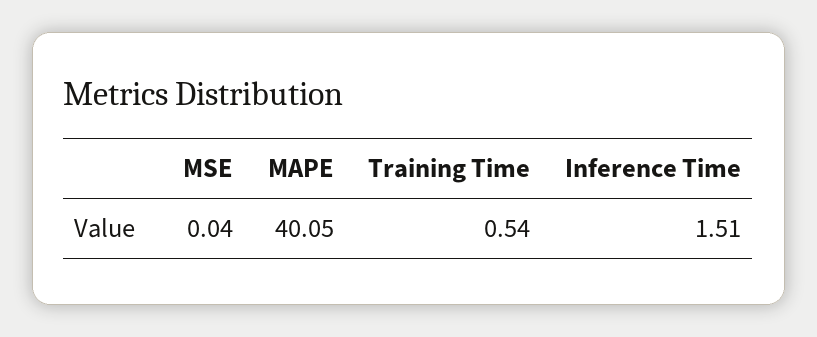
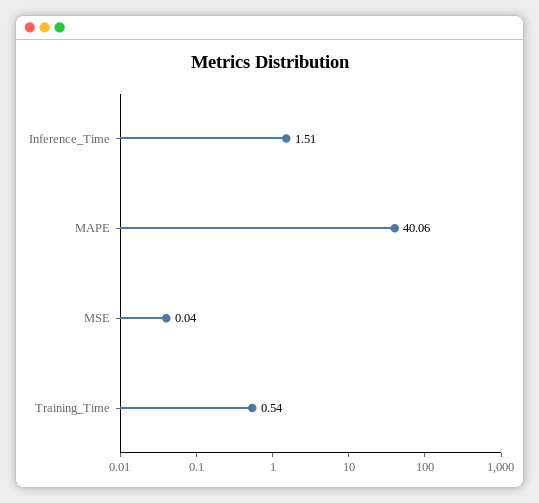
  {
    "MSE": 0.04,
-   "MAPE": 40.05,
+   "MAPE": 40.06,
    "Training Time": 0.54,
    "Inference Time": 1.51
  }

